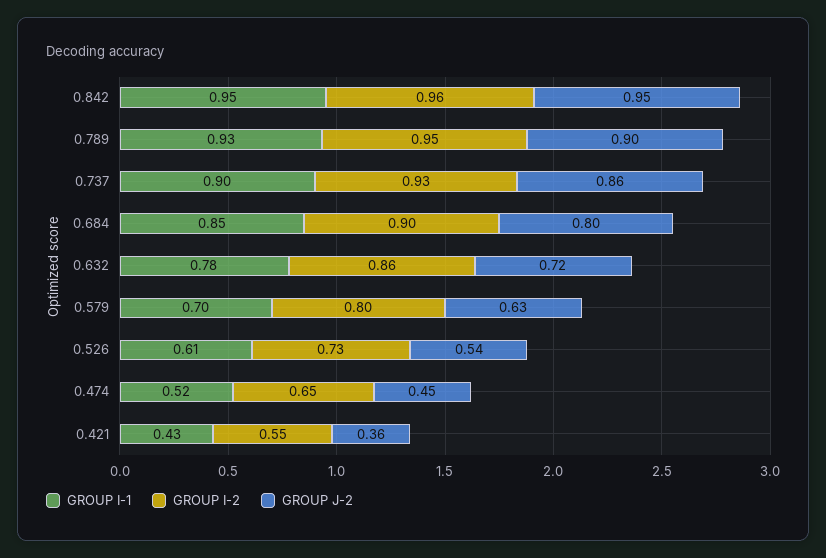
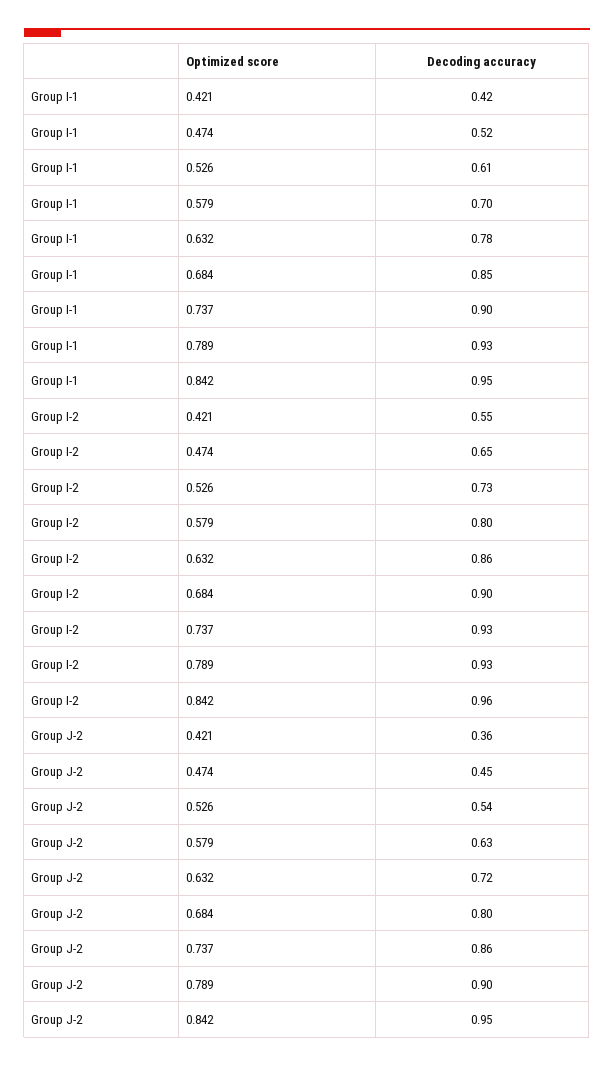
  {
    "GROUP I-1": {
      "0.842": 0.95,
      "0.789": 0.93,
      "0.737": 0.9,
      "0.684": 0.85,
      "0.632": 0.78,
      "0.579": 0.7,
      "0.526": 0.61,
      "0.474": 0.52,
-     "0.421": 0.43
+     "0.421": 0.42
    },
    "GROUP I-2": {
      "0.842": 0.96,
-     "0.789": 0.95,
+     "0.789": 0.93,
      "0.737": 0.93,
      "0.684": 0.9,
      "0.632": 0.86,
      "0.579": 0.8,
      "0.526": 0.73,
      "0.474": 0.65,
      "0.421": 0.55
    },
    "GROUP J-2": {
      "0.842": 0.95,
      "0.789": 0.9,
      "0.737": 0.86,
      "0.684": 0.8,
      "0.632": 0.72,
      "0.579": 0.63,
      "0.526": 0.54,
      "0.474": 0.45,
      "0.421": 0.36
    }
  }

